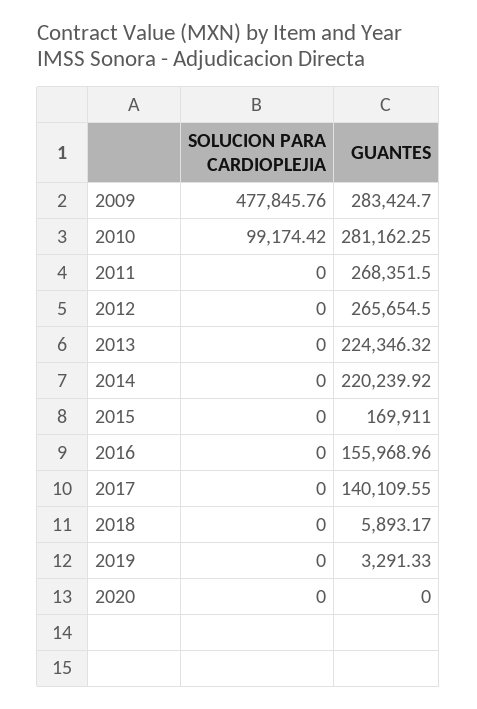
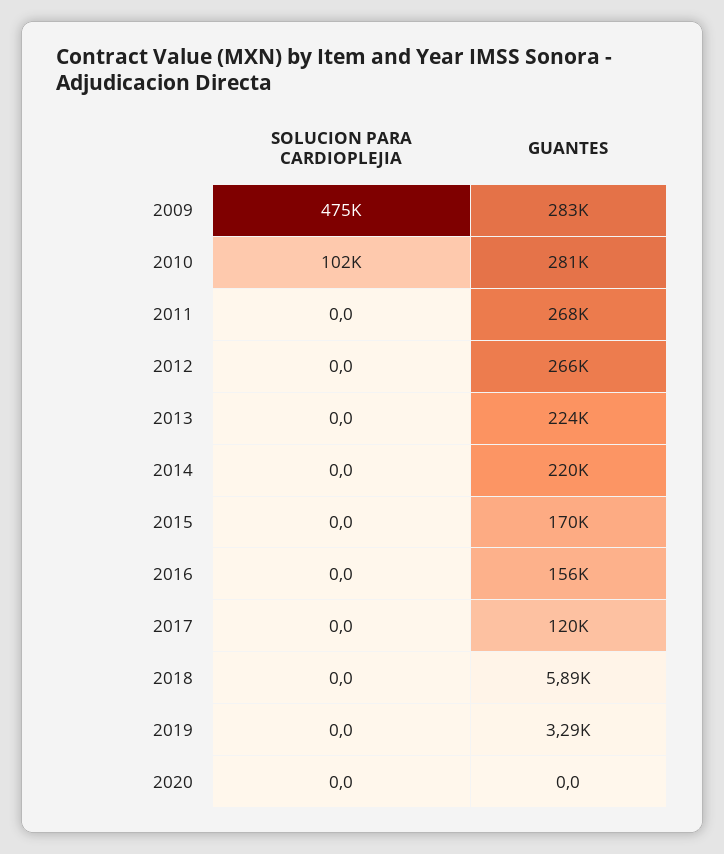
  {
    "SOLUCION PARA CARDIOPLEJIA": {
-     "2009": 477845.76,
+     "2009": 475000,
-     "2010": 99174.42,
+     "2010": 102000,
      "2011": 0,
      "2012": 0,
      "2013": 0,
      "2014": 0,
      "2015": 0,
      "2016": 0,
      "2017": 0,
      "2018": 0,
      "2019": 0,
      "2020": 0
    },
    "GUANTES": {
      "2009": 283424.7,
      "2010": 281162.25,
      "2011": 268351.5,
      "2012": 265654.5,
      "2013": 224346.32,
      "2014": 220239.92,
      "2015": 169911,
      "2016": 155968.96,
-     "2017": 140109.55,
+     "2017": 120000,
      "2018": 5893.17,
      "2019": 3291.33,
      "2020": 0
    }
  }

